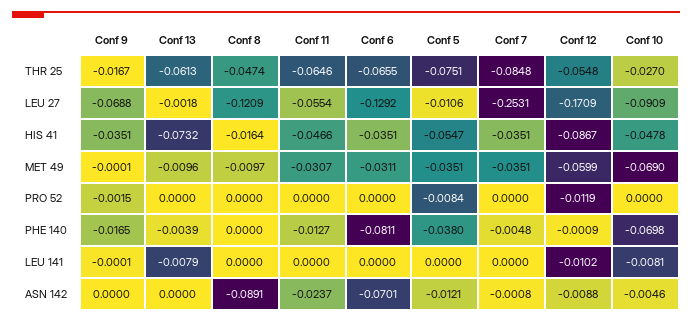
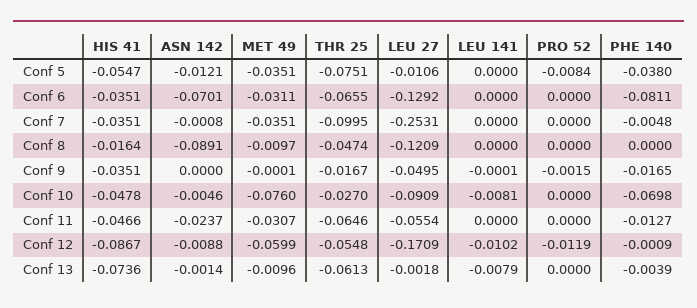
  {
    "Conf 9": {
      "THR 25": -0.0167,
-     "LEU 27": -0.0688,
+     "LEU 27": -0.0495,
      "HIS 41": -0.0351,
      "MET 49": -0.0001,
      "PRO 52": -0.0015,
      "PHE 140": -0.0165,
      "LEU 141": -0.0001,
      "ASN 142": 0
    },
    "Conf 13": {
      "THR 25": -0.0613,
      "LEU 27": -0.0018,
-     "HIS 41": -0.0732,
+     "HIS 41": -0.0736,
      "MET 49": -0.0096,
      "PRO 52": 0,
      "PHE 140": -0.0039,
      "LEU 141": -0.0079,
-     "ASN 142": 0
+     "ASN 142": -0.0014
    },
    "Conf 8": {
      "THR 25": -0.0474,
      "LEU 27": -0.1209,
      "HIS 41": -0.0164,
      "MET 49": -0.0097,
      "PRO 52": 0,
      "PHE 140": 0,
      "LEU 141": 0,
      "ASN 142": -0.0891
    },
    "Conf 11": {
      "THR 25": -0.0646,
      "LEU 27": -0.0554,
      "HIS 41": -0.0466,
      "MET 49": -0.0307,
      "PRO 52": 0,
      "PHE 140": -0.0127,
      "LEU 141": 0,
      "ASN 142": -0.0237
    },
    "Conf 6": {
      "THR 25": -0.0655,
      "LEU 27": -0.1292,
      "HIS 41": -0.0351,
      "MET 49": -0.0311,
      "PRO 52": 0,
      "PHE 140": -0.0811,
      "LEU 141": 0,
      "ASN 142": -0.0701
    },
    "Conf 5": {
      "THR 25": -0.0751,
      "LEU 27": -0.0106,
      "HIS 41": -0.0547,
      "MET 49": -0.0351,
      "PRO 52": -0.0084,
      "PHE 140": -0.038,
      "LEU 141": 0,
      "ASN 142": -0.0121
    },
    "Conf 7": {
-     "THR 25": -0.0848,
+     "THR 25": -0.0995,
      "LEU 27": -0.2531,
      "HIS 41": -0.0351,
      "MET 49": -0.0351,
      "PRO 52": 0,
      "PHE 140": -0.0048,
      "LEU 141": 0,
      "ASN 142": -0.0008
    },
    "Conf 12": {
      "THR 25": -0.0548,
      "LEU 27": -0.1709,
      "HIS 41": -0.0867,
      "MET 49": -0.0599,
      "PRO 52": -0.0119,
      "PHE 140": -0.0009,
      "LEU 141": -0.0102,
      "ASN 142": -0.0088
    },
    "Conf 10": {
      "THR 25": -0.027,
      "LEU 27": -0.0909,
      "HIS 41": -0.0478,
-     "MET 49": -0.069,
+     "MET 49": -0.076,
      "PRO 52": 0,
      "PHE 140": -0.0698,
      "LEU 141": -0.0081,
      "ASN 142": -0.0046
    }
  }

